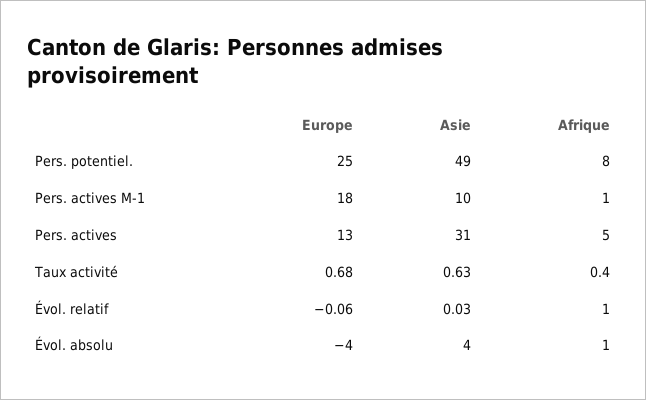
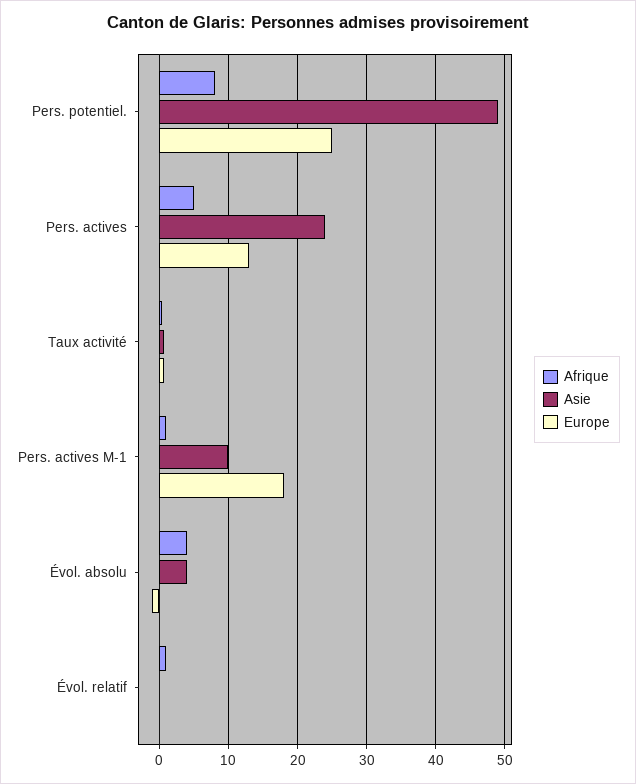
  {
    "Europe": {
      "Pers. potentiel.": 25,
      "Pers. actives M-1": 18,
      "Pers. actives": 13,
      "Taux activité": 0.68,
      "Évol. relatif": -0.06,
-     "Évol. absolu": -4
+     "Évol. absolu": -1
    },
    "Asie": {
      "Pers. potentiel.": 49,
      "Pers. actives M-1": 10,
-     "Pers. actives": 31,
+     "Pers. actives": 24,
      "Taux activité": 0.63,
      "Évol. relatif": 0.03,
      "Évol. absolu": 4
    },
    "Afrique": {
      "Pers. potentiel.": 8,
      "Pers. actives M-1": 1,
      "Pers. actives": 5,
      "Taux activité": 0.4,
      "Évol. relatif": 1,
-     "Évol. absolu": 1
+     "Évol. absolu": 4
    }
  }

